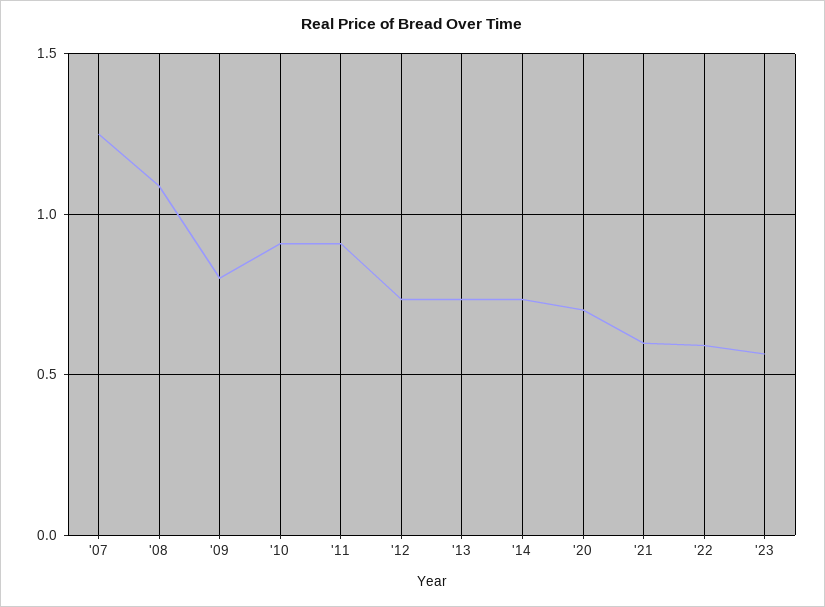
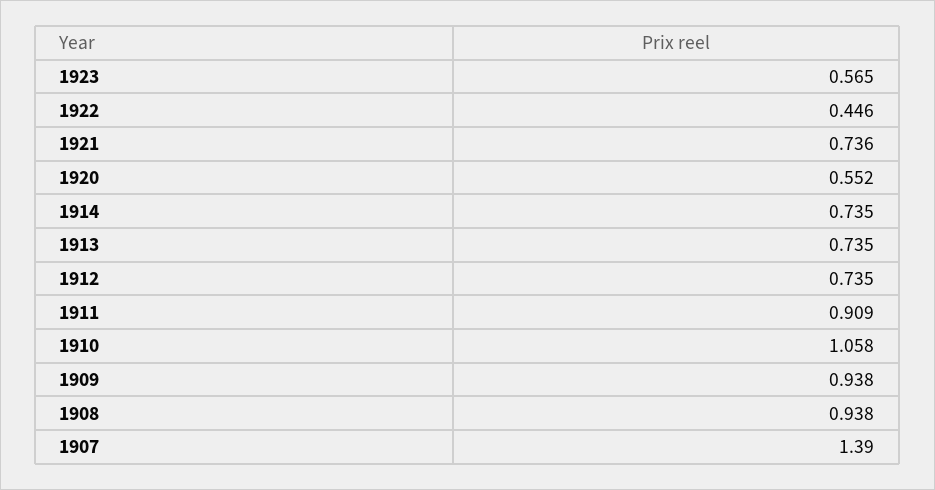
  {
-   "'07": 1.25,
+   "'07": 1.39,
-   "'08": 1.1,
+   "'08": 0.938,
-   "'09": 0.8,
+   "'09": 0.938,
-   "'10": 0.9,
+   "'10": 1.058,
    "'11": 0.909,
    "'12": 0.735,
    "'13": 0.735,
    "'14": 0.735,
-   "'20": 0.7,
+   "'20": 0.552,
-   "'21": 0.6,
+   "'21": 0.736,
-   "'22": 0.6,
+   "'22": 0.446,
    "'23": 0.565
  }

